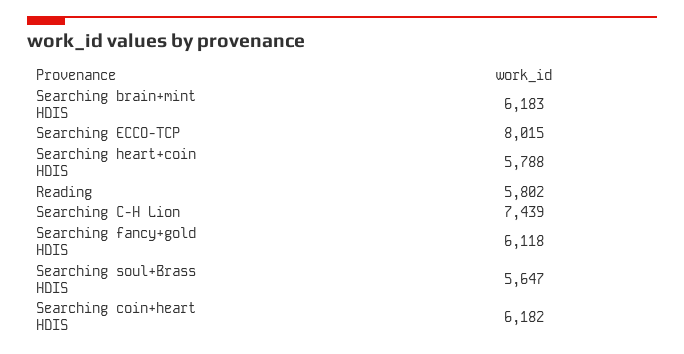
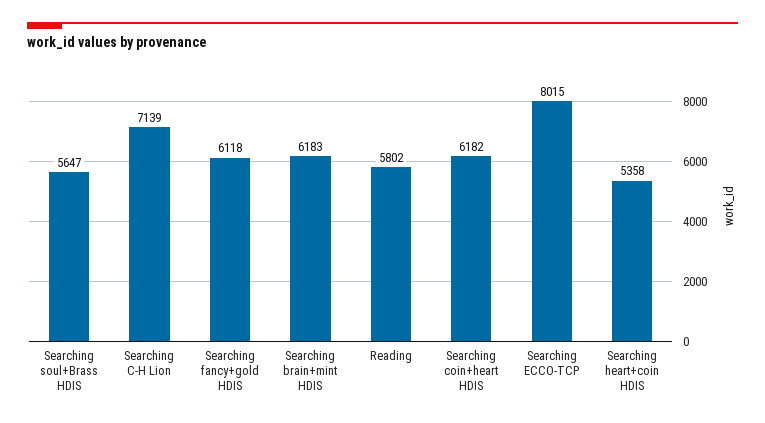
  {
    "Searching brain+mint HDIS": 6183,
    "Searching ECCO-TCP": 8015,
-   "Searching heart+coin HDIS": 5788,
+   "Searching heart+coin HDIS": 5358,
    "Reading": 5802,
-   "Searching C-H Lion": 7439,
+   "Searching C-H Lion": 7139,
    "Searching fancy+gold HDIS": 6118,
    "Searching soul+Brass HDIS": 5647,
    "Searching coin+heart HDIS": 6182
  }

